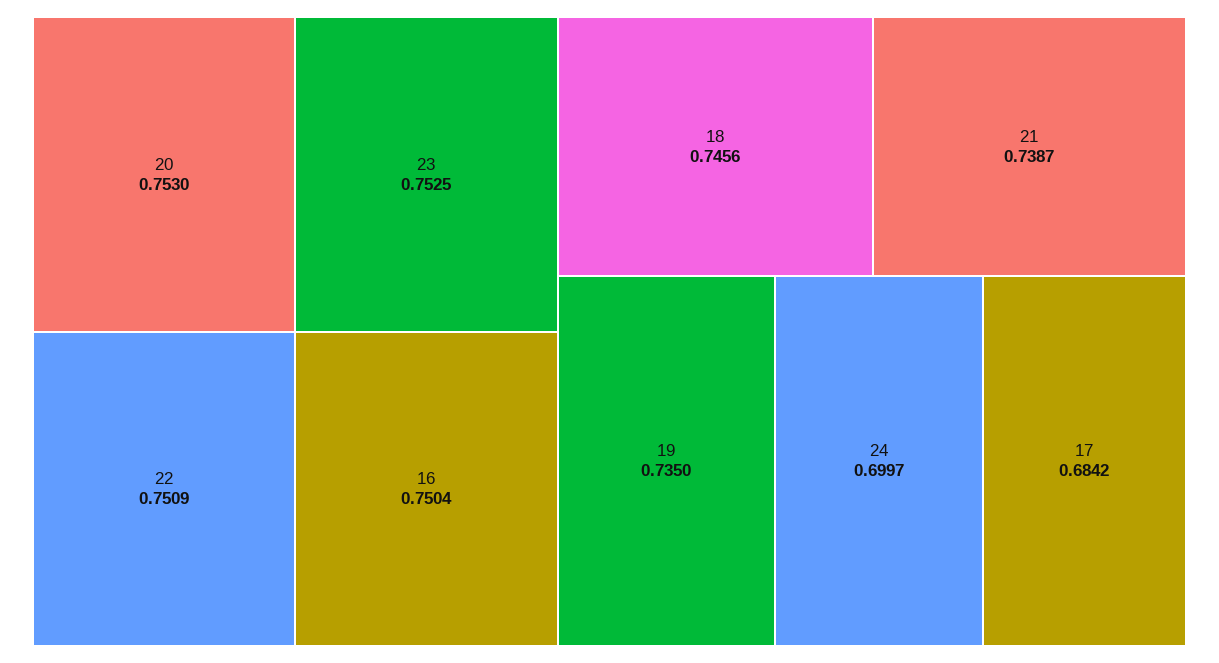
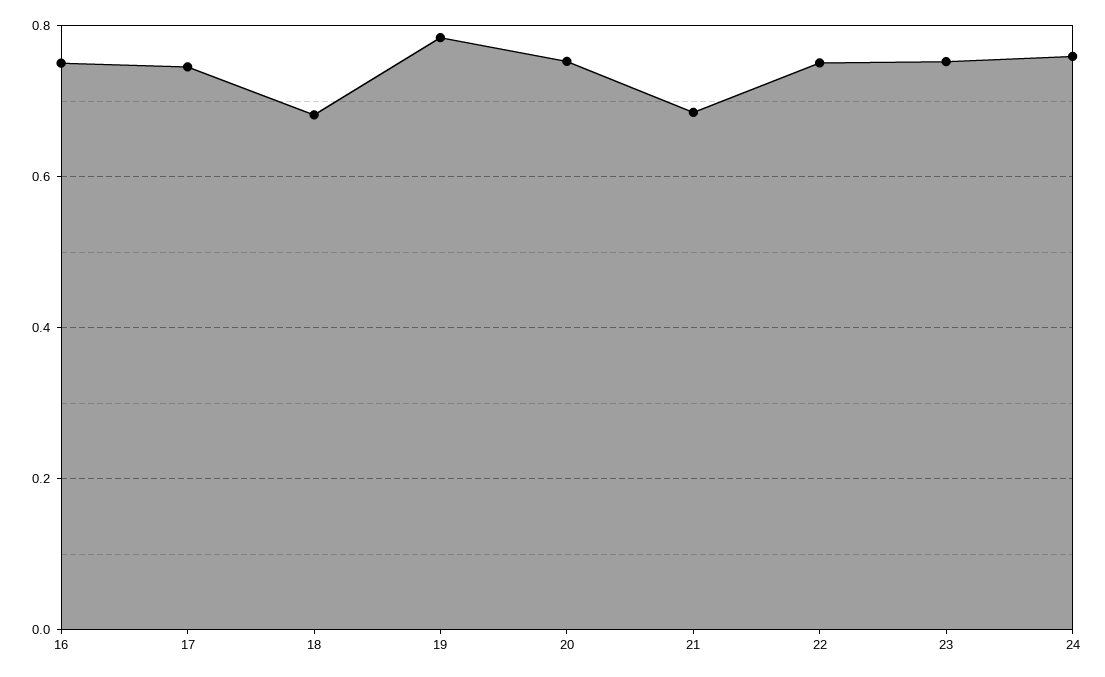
  {
    "20": 0.753,
    "23": 0.7525,
    "22": 0.7509,
    "16": 0.7504,
-   "18": 0.7456,
+   "18": 0.68,
-   "21": 0.7387,
+   "21": 0.68,
-   "19": 0.735,
+   "19": 0.78,
-   "24": 0.6997,
+   "24": 0.76,
-   "17": 0.6842
+   "17": 0.74
  }

